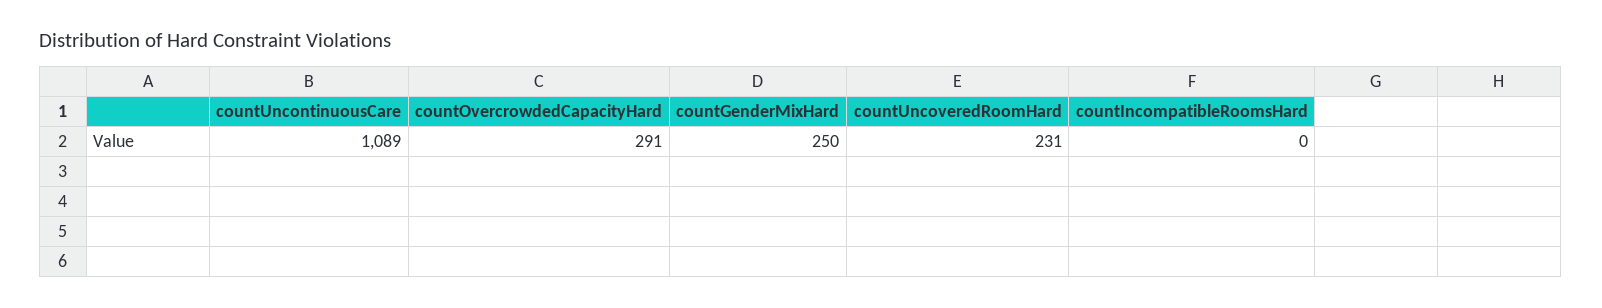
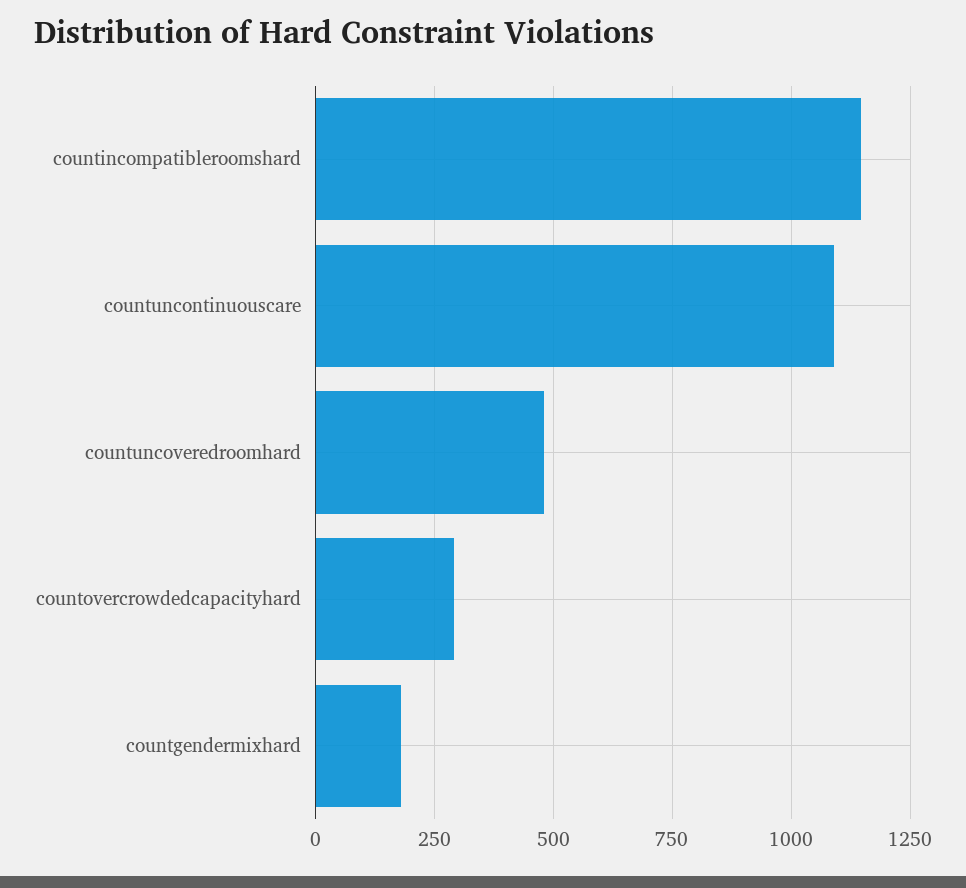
  {
    "countUncontinuousCare": 1089,
    "countOvercrowdedCapacityHard": 291,
-   "countGenderMixHard": 250,
+   "countGenderMixHard": 175,
-   "countUncoveredRoomHard": 231,
+   "countUncoveredRoomHard": 475,
-   "countIncompatibleRoomsHard": 0
+   "countIncompatibleRoomsHard": 1150
  }

